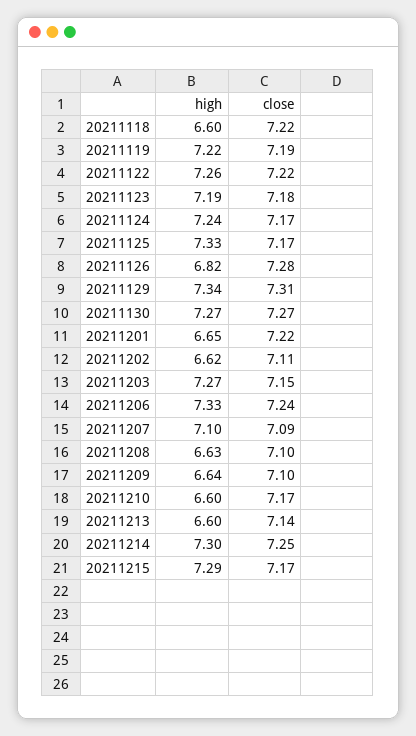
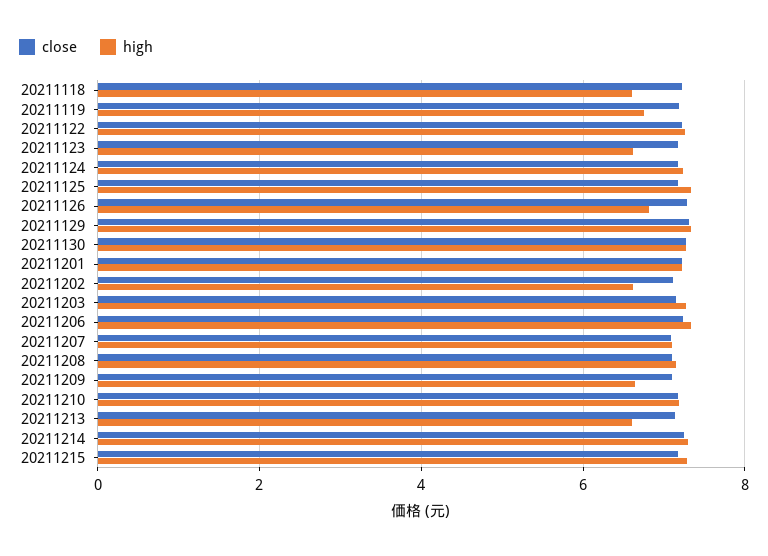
  {
    "high": {
      "20211118": 6.6,
-     "20211119": 7.22,
+     "20211119": 6.8,
      "20211122": 7.26,
-     "20211123": 7.19,
+     "20211123": 6.6,
      "20211124": 7.24,
      "20211125": 7.33,
      "20211126": 6.82,
      "20211129": 7.34,
      "20211130": 7.27,
-     "20211201": 6.65,
+     "20211201": 7.2,
      "20211202": 6.62,
      "20211203": 7.27,
      "20211206": 7.33,
      "20211207": 7.1,
-     "20211208": 6.63,
+     "20211208": 7.2,
      "20211209": 6.64,
-     "20211210": 6.6,
+     "20211210": 7.2,
      "20211213": 6.6,
      "20211214": 7.3,
      "20211215": 7.29
    },
    "close": {
      "20211118": 7.22,
      "20211119": 7.19,
      "20211122": 7.22,
      "20211123": 7.18,
      "20211124": 7.17,
      "20211125": 7.17,
      "20211126": 7.28,
      "20211129": 7.31,
      "20211130": 7.27,
      "20211201": 7.22,
      "20211202": 7.11,
      "20211203": 7.15,
      "20211206": 7.24,
      "20211207": 7.09,
      "20211208": 7.1,
      "20211209": 7.1,
      "20211210": 7.17,
      "20211213": 7.14,
      "20211214": 7.25,
      "20211215": 7.17
    }
  }

